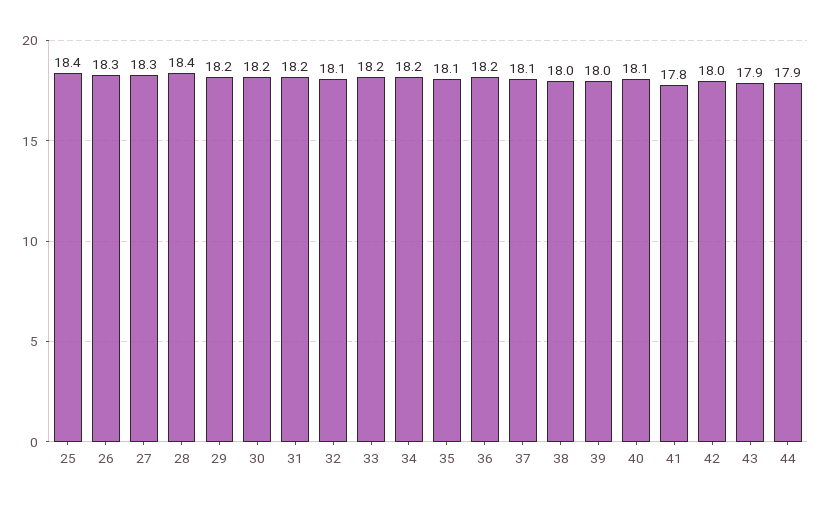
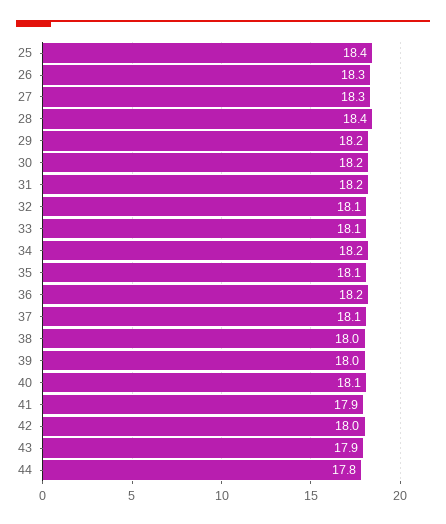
  {
    "25": 18.4,
    "26": 18.3,
    "27": 18.3,
    "28": 18.4,
    "29": 18.2,
    "30": 18.2,
    "31": 18.2,
    "32": 18.1,
-   "33": 18.2,
+   "33": 18.1,
    "34": 18.2,
    "35": 18.1,
    "36": 18.2,
    "37": 18.1,
    "38": 18,
    "39": 18,
    "40": 18.1,
-   "41": 17.8,
+   "41": 17.9,
    "42": 18,
    "43": 17.9,
-   "44": 17.9
+   "44": 17.8
  }

